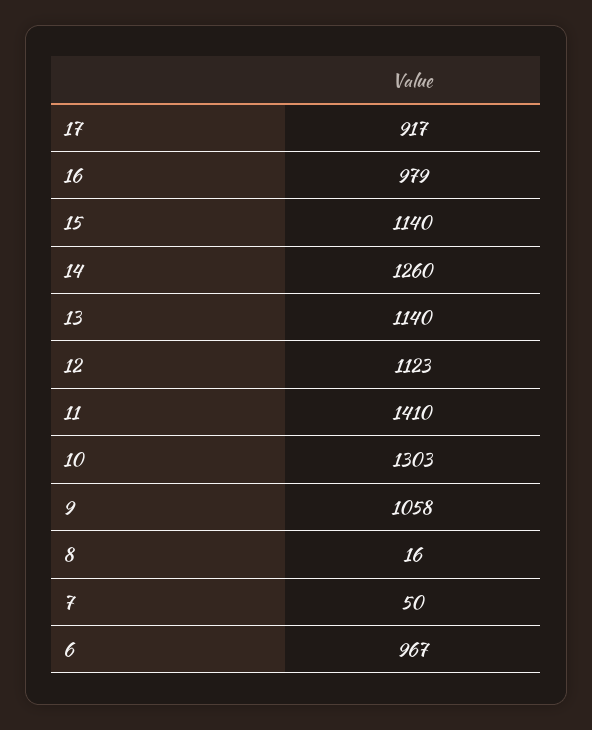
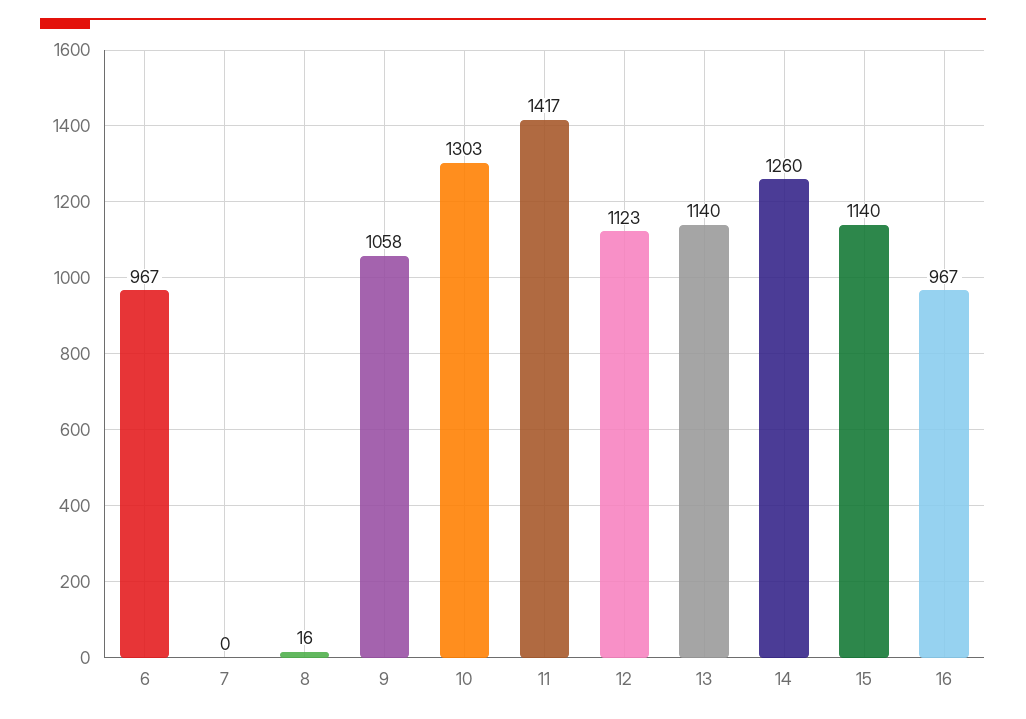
  {
-   "17": 917,
-   "16": 979,
+   "16": 967,
    "15": 1140,
    "14": 1260,
    "13": 1140,
    "12": 1123,
-   "11": 1410,
+   "11": 1417,
    "10": 1303,
    "9": 1058,
    "8": 16,
-   "7": 50,
+   "7": 0,
    "6": 967
  }

